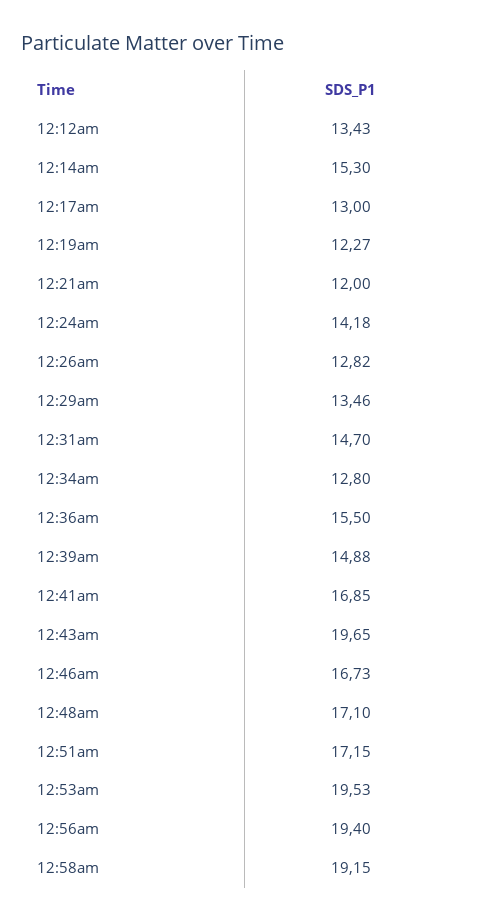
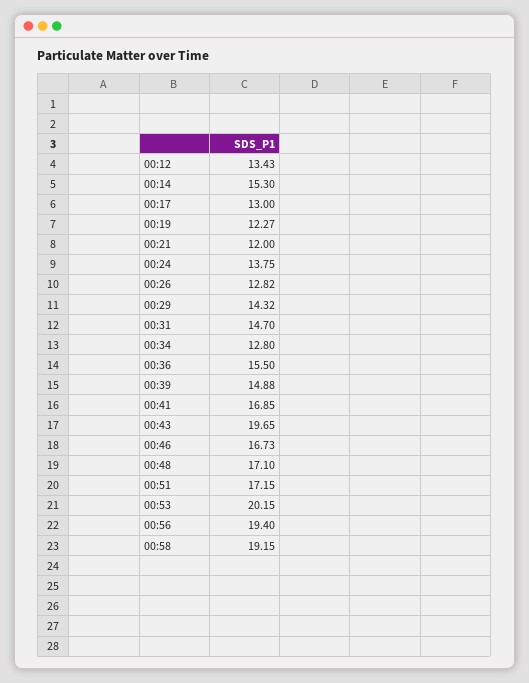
  {
    "12:12am": 13.43,
    "12:14am": 15.3,
    "12:17am": 13,
    "12:19am": 12.27,
    "12:21am": 12,
-   "12:24am": 14.18,
+   "12:24am": 13.75,
    "12:26am": 12.82,
-   "12:29am": 13.46,
+   "12:29am": 14.32,
    "12:31am": 14.7,
    "12:34am": 12.8,
    "12:36am": 15.5,
    "12:39am": 14.88,
    "12:41am": 16.85,
    "12:43am": 19.65,
    "12:46am": 16.73,
    "12:48am": 17.1,
    "12:51am": 17.15,
-   "12:53am": 19.53,
+   "12:53am": 20.15,
    "12:56am": 19.4,
    "12:58am": 19.15
  }

